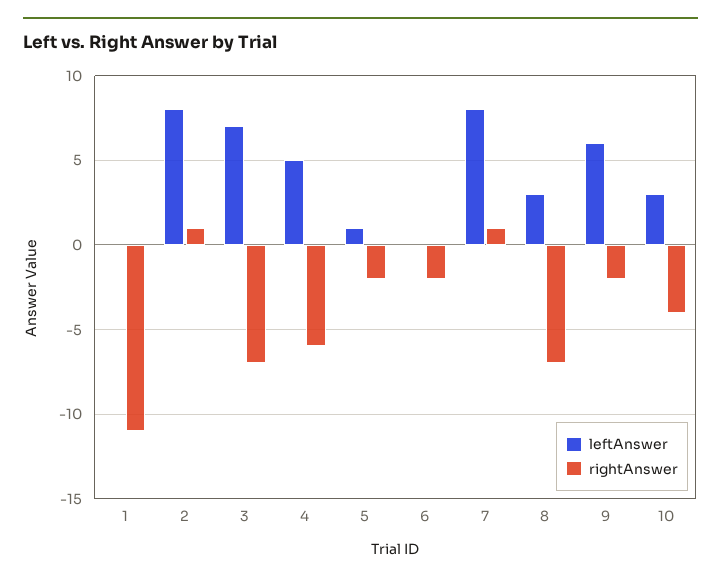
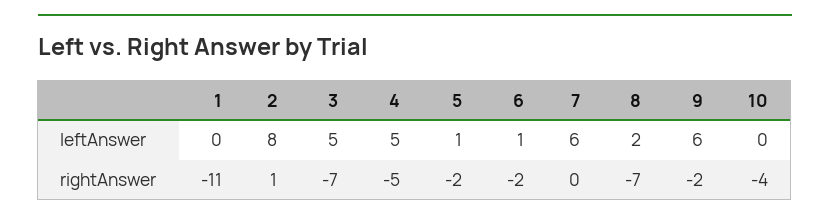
  {
    "leftAnswer": {
      "1": 0,
      "2": 8,
-     "3": 7,
+     "3": 5,
      "4": 5,
      "5": 1,
-     "6": 0,
+     "6": 1,
-     "7": 8,
+     "7": 6,
-     "8": 3,
+     "8": 2,
      "9": 6,
-     "10": 3
+     "10": 0
    },
    "rightAnswer": {
      "1": -11,
      "2": 1,
      "3": -7,
-     "4": -6,
+     "4": -5,
      "5": -2,
      "6": -2,
-     "7": 1,
+     "7": 0,
      "8": -7,
      "9": -2,
      "10": -4
    }
  }

